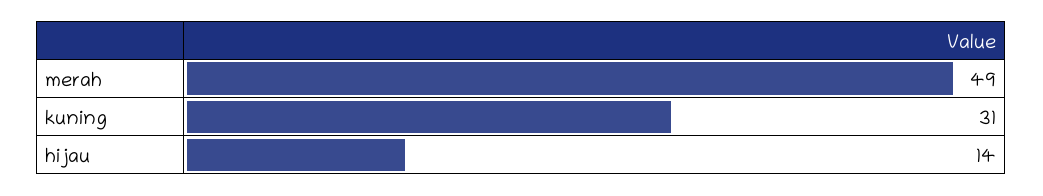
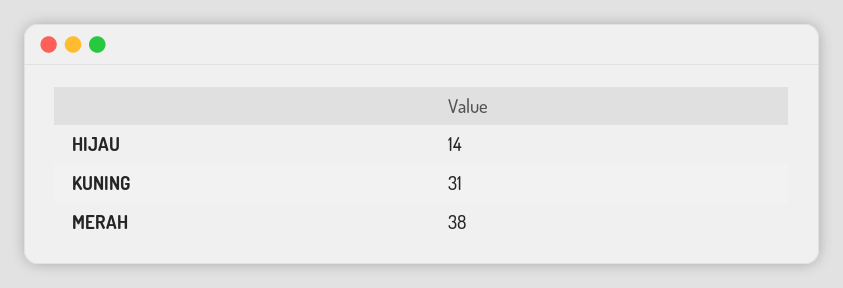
  {
-   "merah": 49,
+   "merah": 38,
    "kuning": 31,
    "hijau": 14
  }

